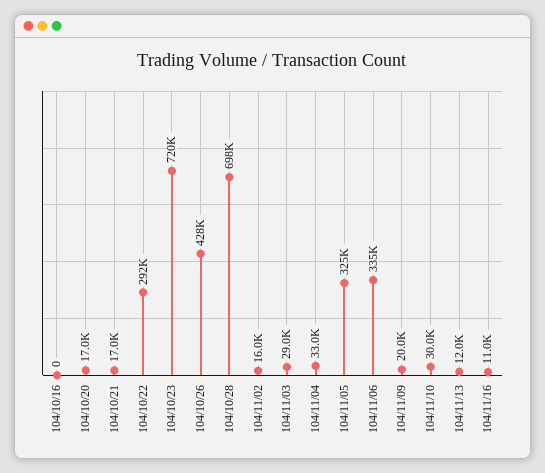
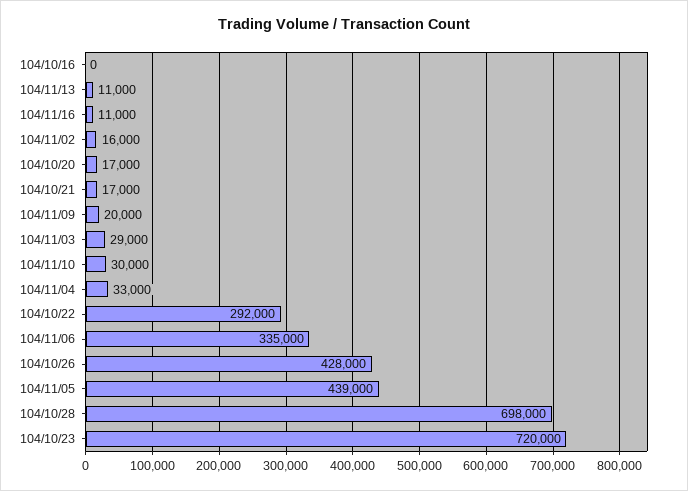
  {
    "104/10/16": 0,
    "104/10/20": 17000,
    "104/10/21": 17000,
    "104/10/22": 292000,
    "104/10/23": 720000,
    "104/10/26": 428000,
    "104/10/28": 698000,
    "104/11/02": 16000,
    "104/11/03": 29000,
    "104/11/04": 33000,
-   "104/11/05": 325000,
+   "104/11/05": 439000,
    "104/11/06": 335000,
    "104/11/09": 20000,
    "104/11/10": 30000,
-   "104/11/13": 12000,
+   "104/11/13": 11000,
    "104/11/16": 11000
  }

